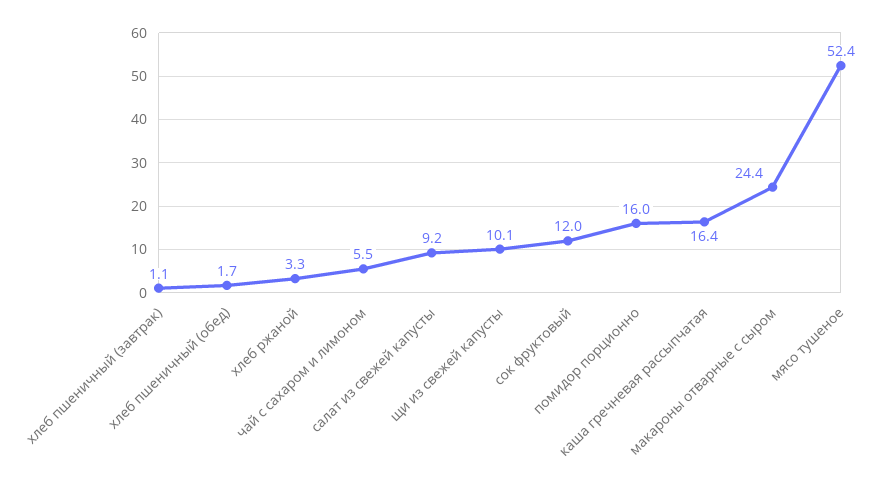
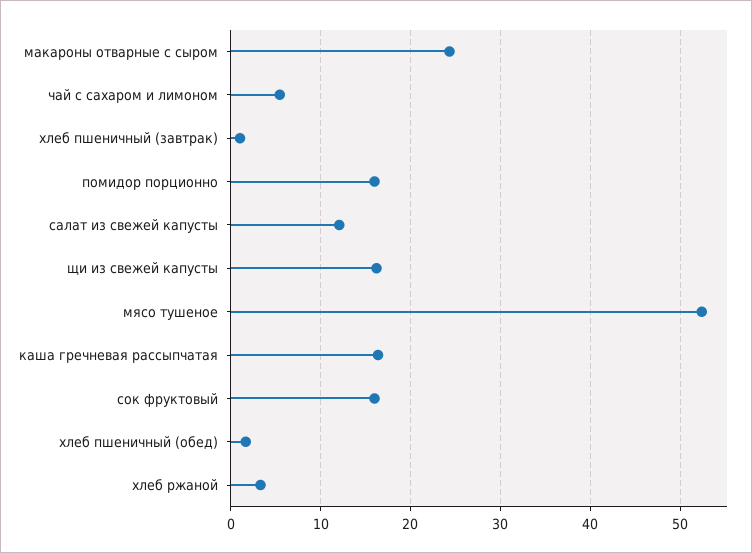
  {
    "хлеб пшеничный (завтрак)": 1.1,
    "хлеб пшеничный (обед)": 1.7,
    "хлеб ржаной": 3.3,
    "чай с сахаром и лимоном": 5.5,
-   "салат из свежей капусты": 9.2,
+   "салат из свежей капусты": 12,
-   "щи из свежей капусты": 10.1,
+   "щи из свежей капусты": 16,
-   "сок фруктовый": 12,
+   "сок фруктовый": 16,
    "помидор порционно": 16,
    "каша гречневая рассыпчатая": 16.4,
    "макароны отварные с сыром": 24.4,
    "мясо тушеное": 52.4
  }

